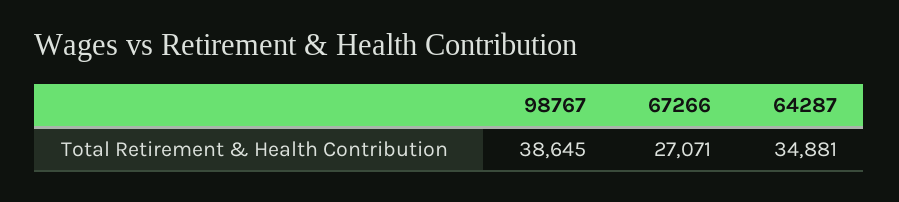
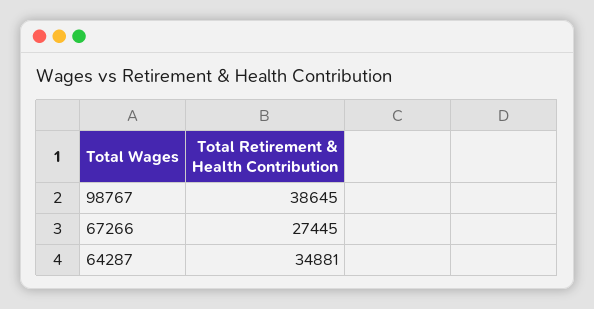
  {
    "98767": 38645,
-   "67266": 27071,
+   "67266": 27445,
    "64287": 34881
  }

